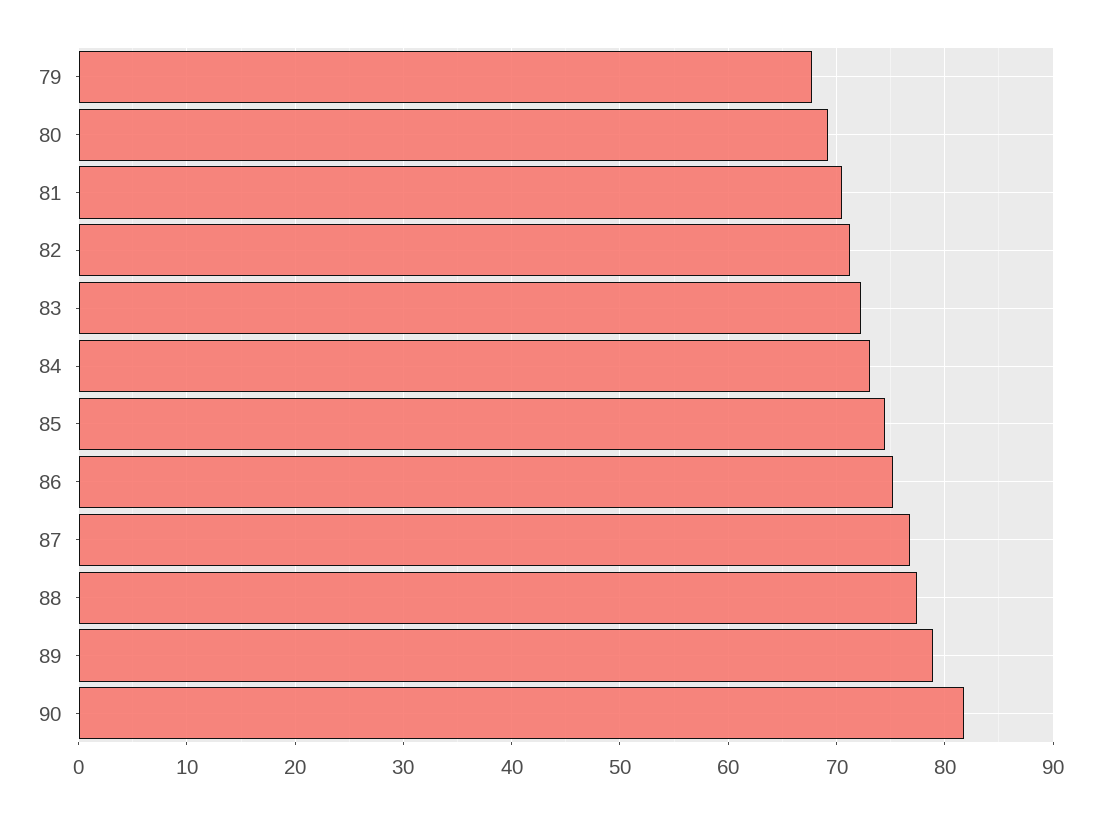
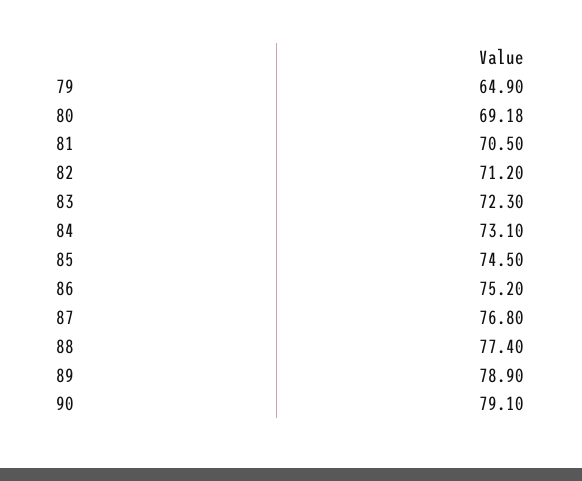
  {
-   "79": 68,
+   "79": 64.9,
    "80": 69.18,
    "81": 70.5,
    "82": 71.2,
    "83": 72.3,
    "84": 73.1,
    "85": 74.5,
    "86": 75.2,
    "87": 76.8,
    "88": 77.4,
    "89": 78.9,
-   "90": 82
+   "90": 79.1
  }

